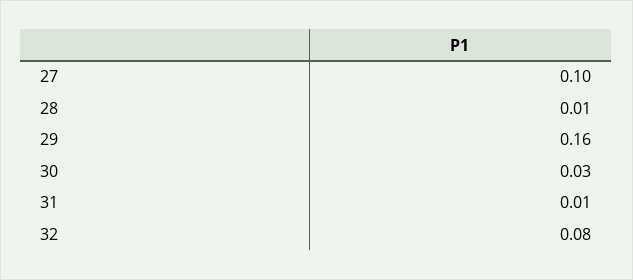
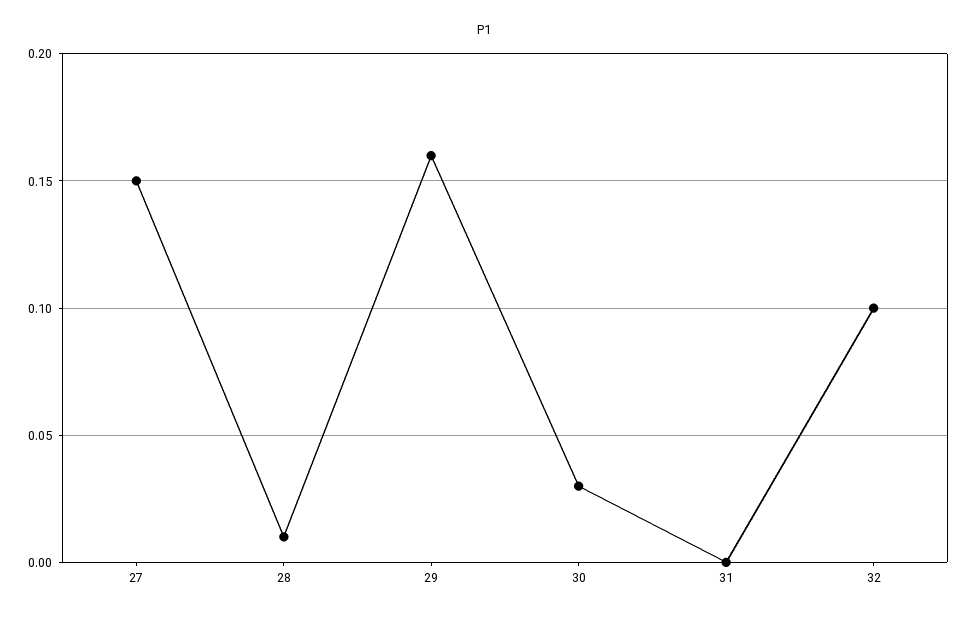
  {
-   "27": 0.1,
+   "27": 0.15,
    "28": 0.01,
    "29": 0.16,
    "30": 0.03,
-   "31": 0.01,
+   "31": 0,
-   "32": 0.08
+   "32": 0.1
  }

